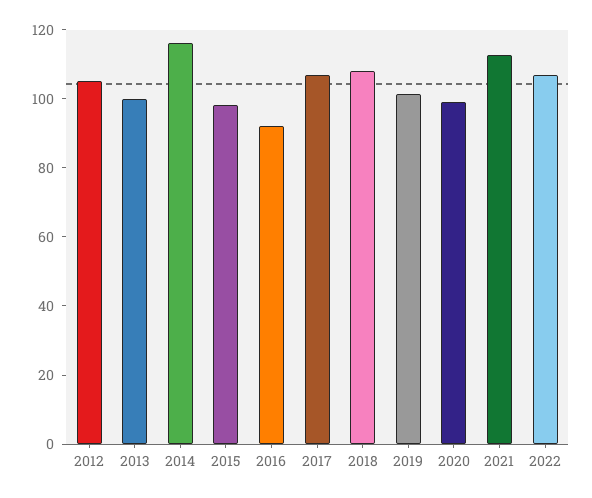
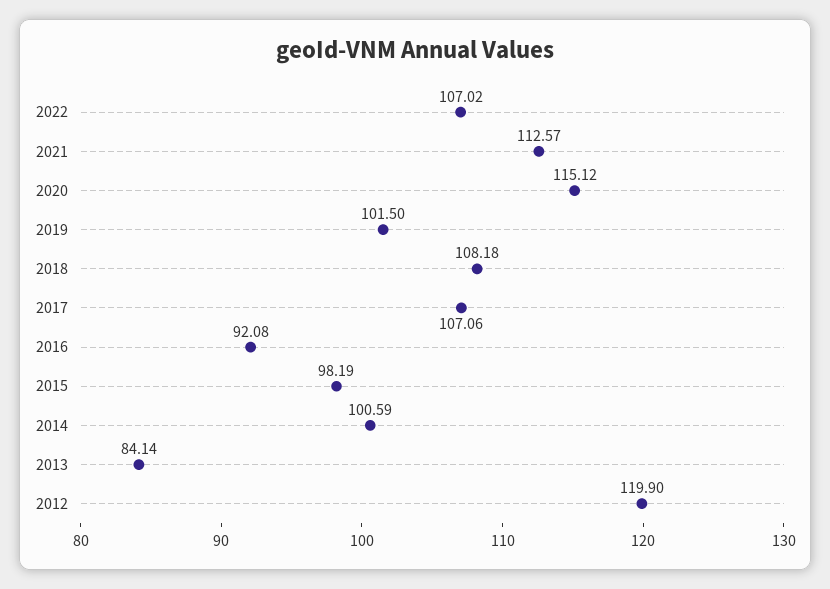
  {
-   "2012": 105,
+   "2012": 119.9,
-   "2013": 100,
+   "2013": 84.14,
-   "2014": 115,
+   "2014": 100.59,
    "2015": 98.19,
    "2016": 92.08,
    "2017": 107.06,
    "2018": 108.18,
    "2019": 101.5,
-   "2020": 100,
+   "2020": 115.12,
    "2021": 112.57,
    "2022": 107.02
  }

